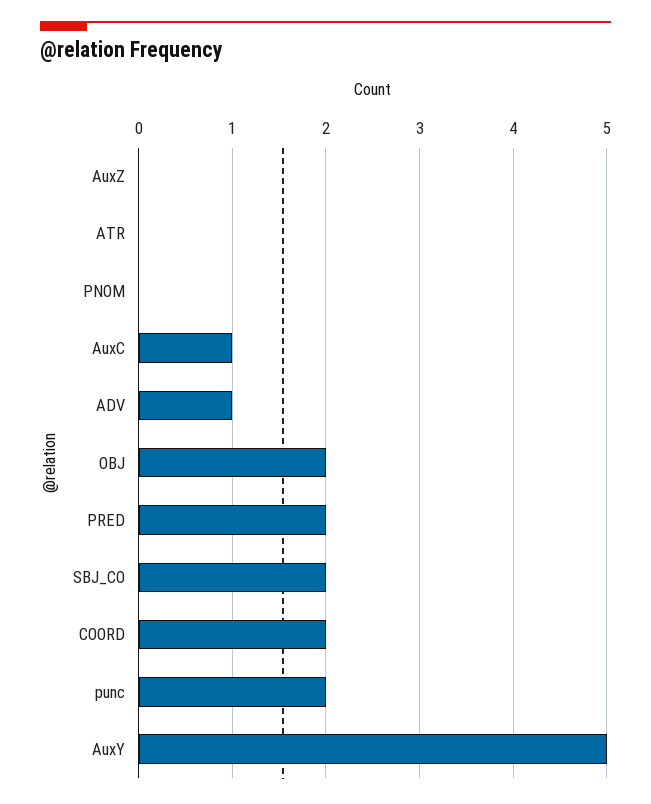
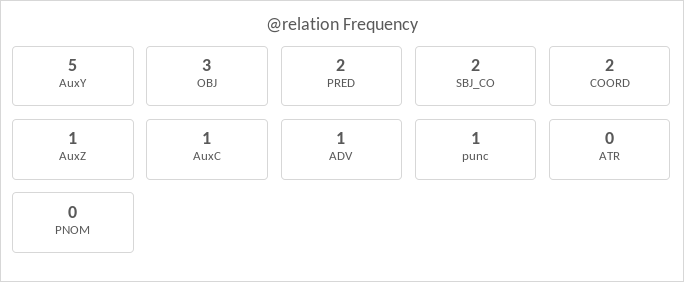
  {
-   "AuxZ": 0,
+   "AuxZ": 1,
    "ATR": 0,
    "PNOM": 0,
    "AuxC": 1,
    "ADV": 1,
-   "OBJ": 2,
+   "OBJ": 3,
    "PRED": 2,
    "SBJ_CO": 2,
    "COORD": 2,
-   "punc": 2,
+   "punc": 1,
    "AuxY": 5
  }

